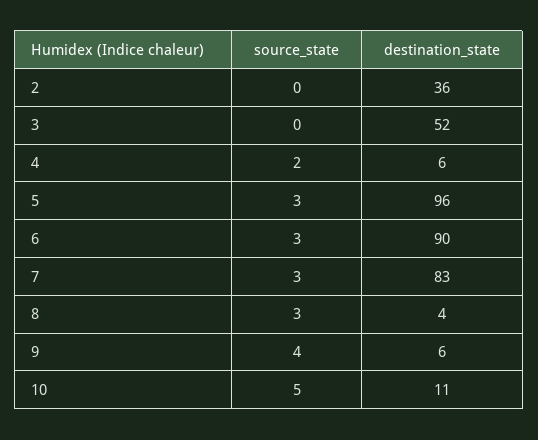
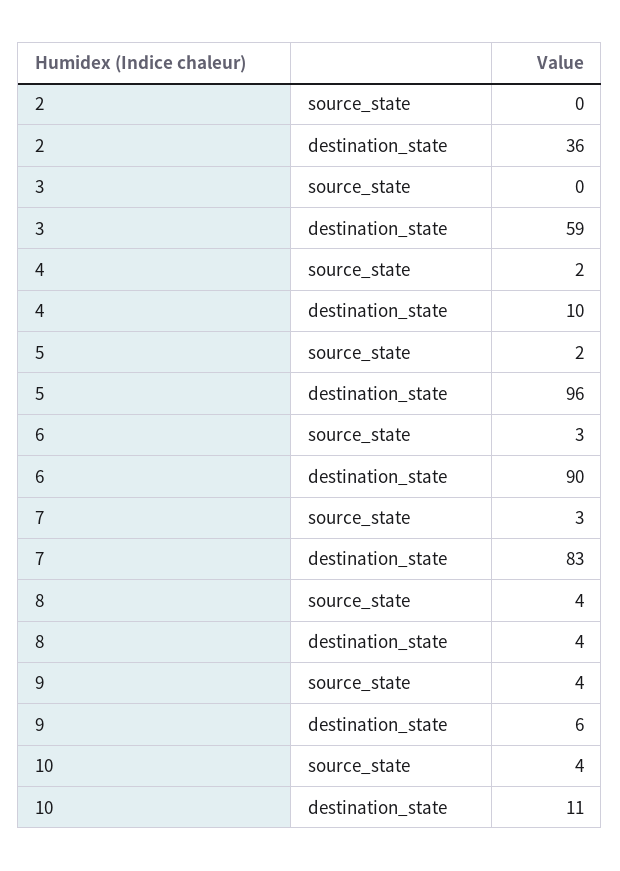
  {
    "source_state": {
      "2": 0,
      "3": 0,
      "4": 2,
-     "5": 3,
+     "5": 2,
      "6": 3,
      "7": 3,
-     "8": 3,
+     "8": 4,
      "9": 4,
-     "10": 5
+     "10": 4
    },
    "destination_state": {
      "2": 36,
-     "3": 52,
+     "3": 59,
-     "4": 6,
+     "4": 10,
      "5": 96,
      "6": 90,
      "7": 83,
      "8": 4,
      "9": 6,
      "10": 11
    }
  }

